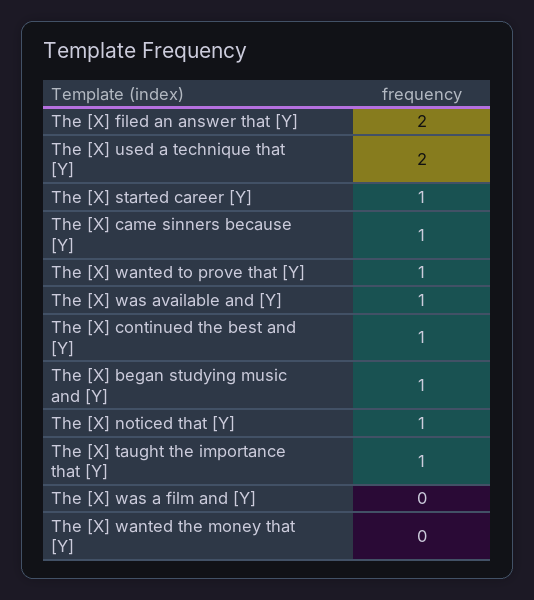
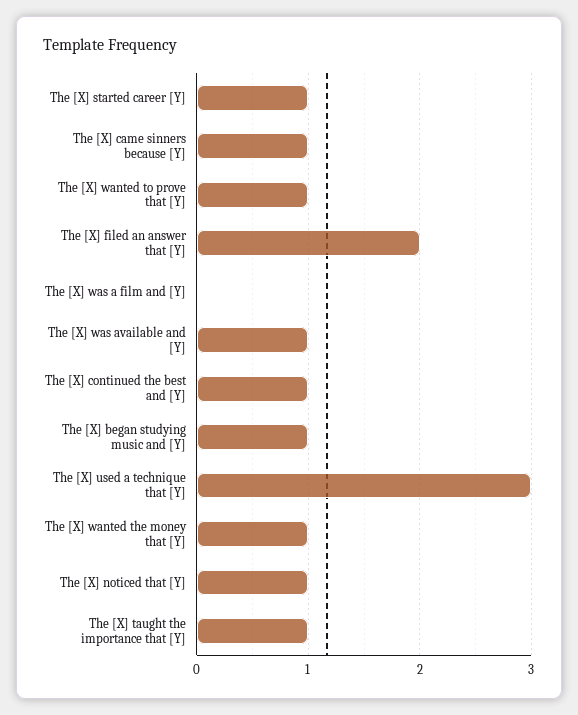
  {
    "The [X] filed an answer that [Y]": 2,
-   "The [X] used a technique that [Y]": 2,
+   "The [X] used a technique that [Y]": 3,
    "The [X] started career [Y]": 1,
    "The [X] came sinners because [Y]": 1,
    "The [X] wanted to prove that [Y]": 1,
    "The [X] was available and [Y]": 1,
    "The [X] continued the best and [Y]": 1,
    "The [X] began studying music and [Y]": 1,
    "The [X] noticed that [Y]": 1,
    "The [X] taught the importance that [Y]": 1,
    "The [X] was a film and [Y]": 0,
-   "The [X] wanted the money that [Y]": 0
+   "The [X] wanted the money that [Y]": 1
  }

